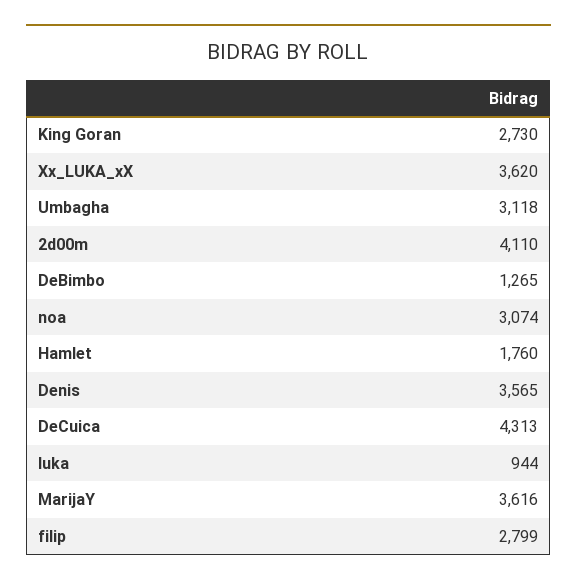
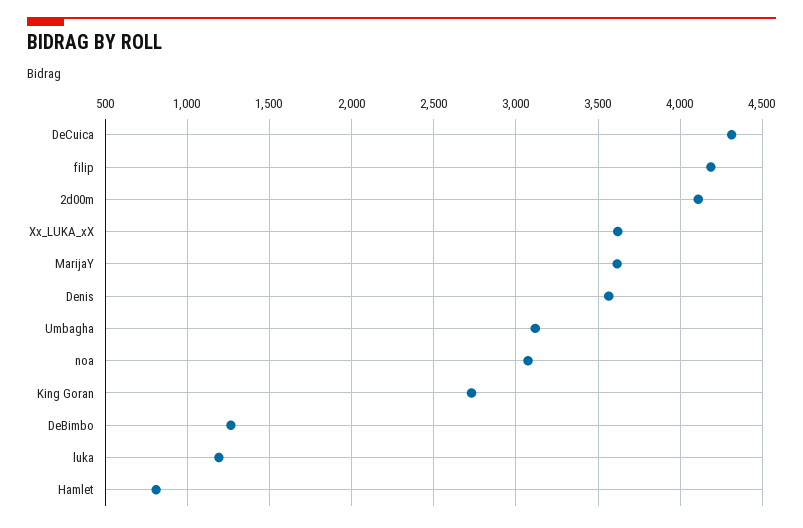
  {
    "King Goran": 2730,
    "Xx_LUKA_xX": 3620,
    "Umbagha": 3118,
    "2d00m": 4110,
    "DeBimbo": 1265,
    "noa": 3074,
-   "Hamlet": 1760,
+   "Hamlet": 800,
    "Denis": 3565,
    "DeCuica": 4313,
-   "luka": 944,
+   "luka": 1200,
    "MarijaY": 3616,
-   "filip": 2799
+   "filip": 4200
  }

